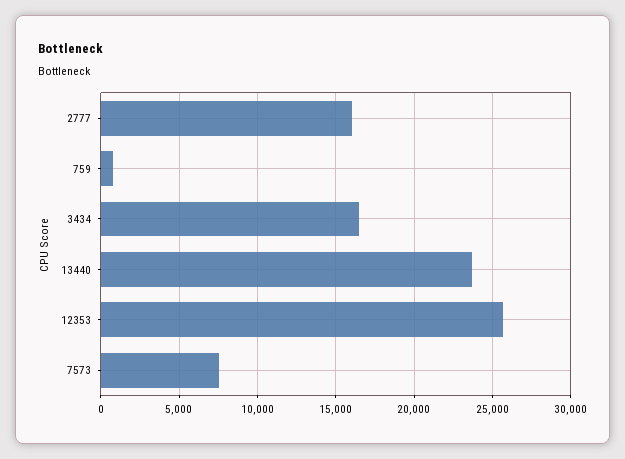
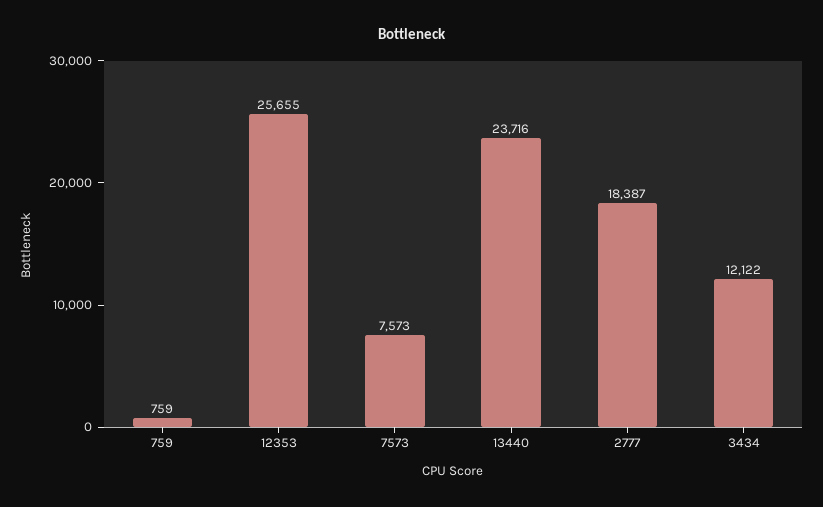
  {
-   "2777": 16000,
+   "2777": 18387,
    "759": 759,
-   "3434": 16500,
+   "3434": 12122,
    "13440": 23716,
    "12353": 25655,
    "7573": 7573
  }

